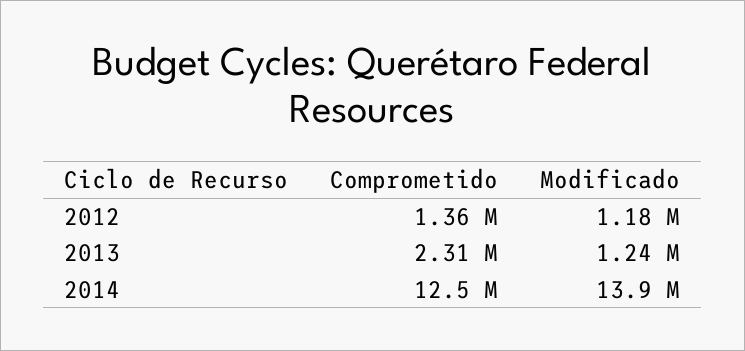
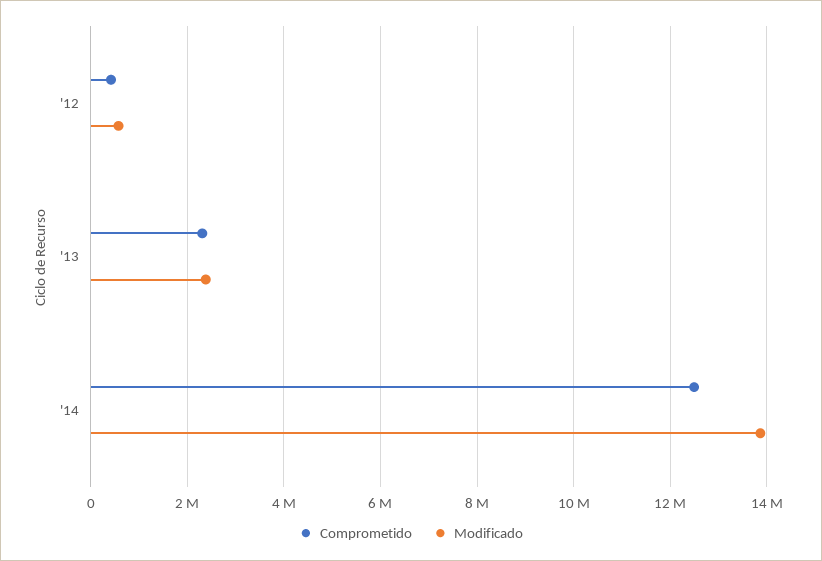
  {
    "Comprometido": {
-     "2012": 1360000,
+     "2012": 400000,
      "2013": 2310000,
      "2014": 12500000
    },
    "Modificado": {
-     "2012": 1180000,
+     "2012": 600000,
-     "2013": 1240000,
+     "2013": 2400000,
      "2014": 13900000
    }
  }

